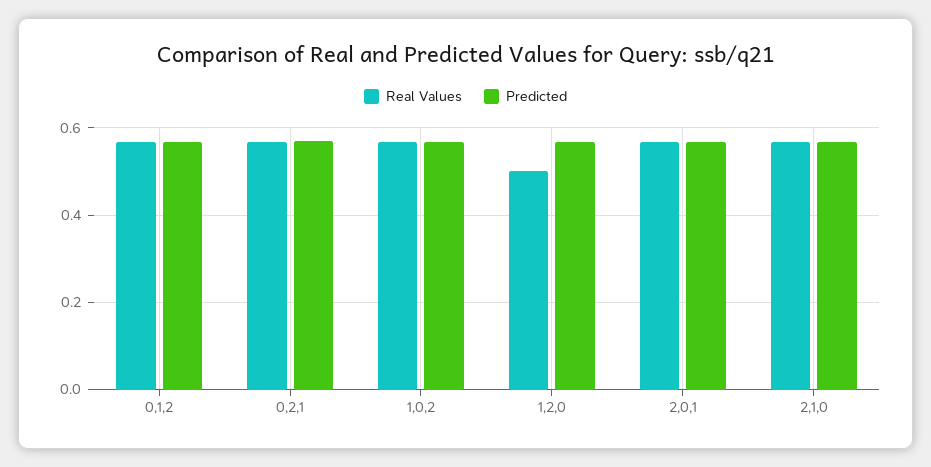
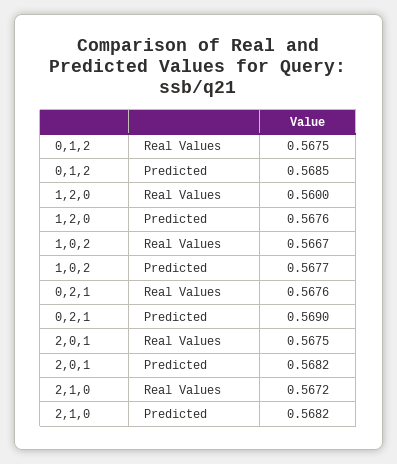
  {
    "Real Values": {
      "0,1,2": 0.5675,
      "0,2,1": 0.5676,
      "1,0,2": 0.5667,
-     "1,2,0": 0.5,
+     "1,2,0": 0.56,
      "2,0,1": 0.5675,
      "2,1,0": 0.5672
    },
    "Predicted": {
      "0,1,2": 0.5685,
      "0,2,1": 0.569,
      "1,0,2": 0.5677,
      "1,2,0": 0.5676,
      "2,0,1": 0.5682,
      "2,1,0": 0.5682
    }
  }

